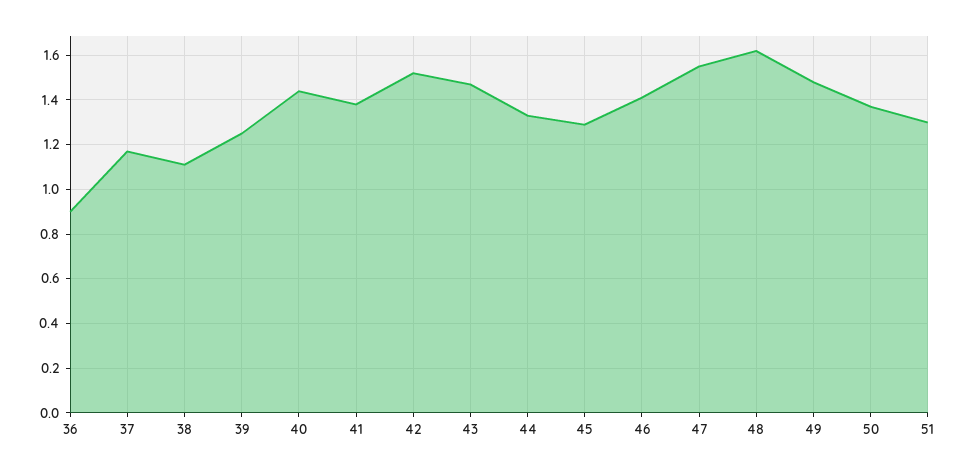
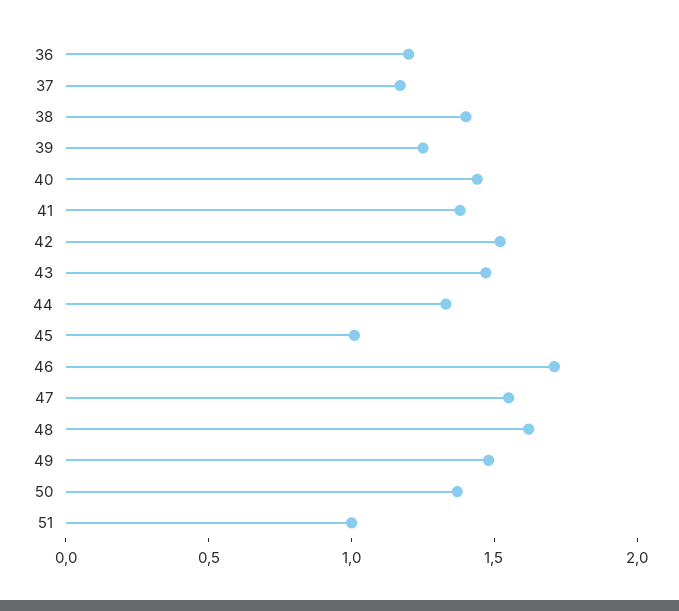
  {
-   "36": 0.9,
+   "36": 1.2,
    "37": 1.15,
-   "38": 1.1,
+   "38": 1.4,
    "39": 1.25,
    "40": 1.45,
    "41": 1.4,
    "42": 1.5,
    "43": 1.45,
    "44": 1.35,
-   "45": 1.3,
+   "45": 1,
-   "46": 1.4,
+   "46": 1.7,
    "47": 1.55,
    "48": 1.6,
    "49": 1.5,
    "50": 1.35,
-   "51": 1.3
+   "51": 1
  }

